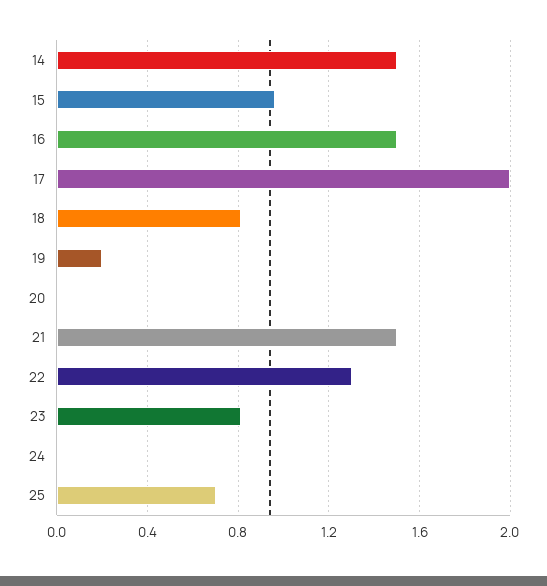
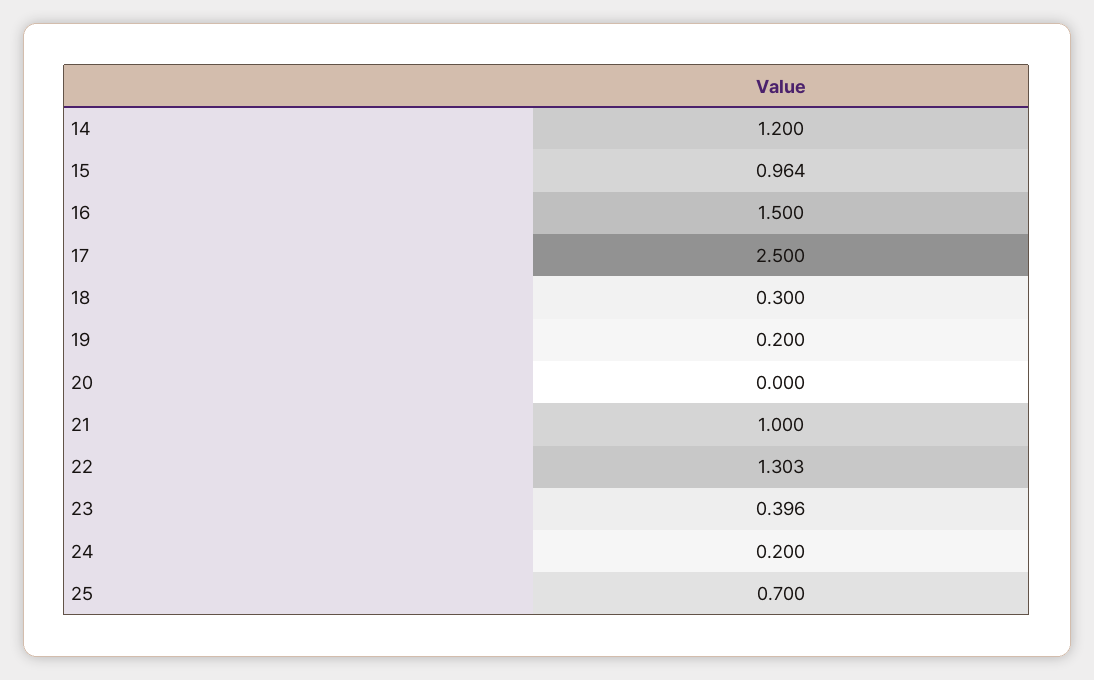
  {
-   "14": 1.5,
+   "14": 1.2,
    "15": 0.964,
    "16": 1.5,
-   "17": 2,
+   "17": 2.5,
-   "18": 0.8,
+   "18": 0.3,
    "19": 0.2,
    "20": 0,
-   "21": 1.5,
+   "21": 1,
    "22": 1.303,
-   "23": 0.8,
+   "23": 0.396,
-   "24": 0,
+   "24": 0.2,
    "25": 0.7
  }

